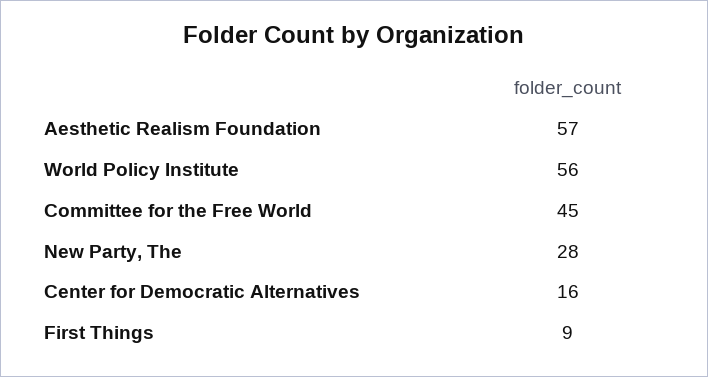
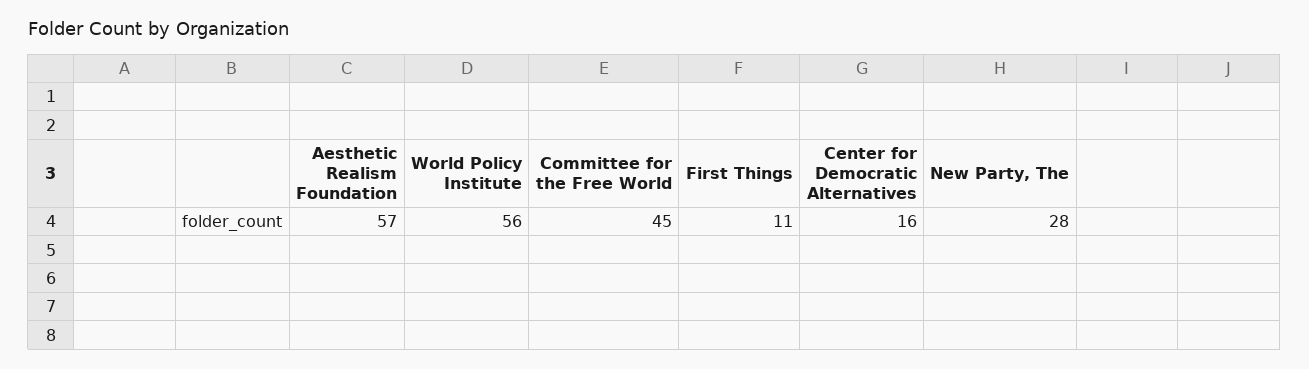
  {
    "Aesthetic Realism Foundation": 57,
    "World Policy Institute": 56,
    "Committee for the Free World": 45,
    "New Party, The": 28,
    "Center for Democratic Alternatives": 16,
-   "First Things": 9
+   "First Things": 11
  }

